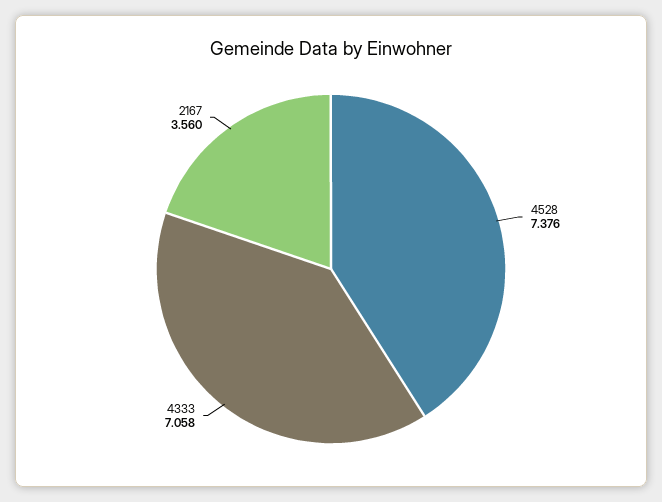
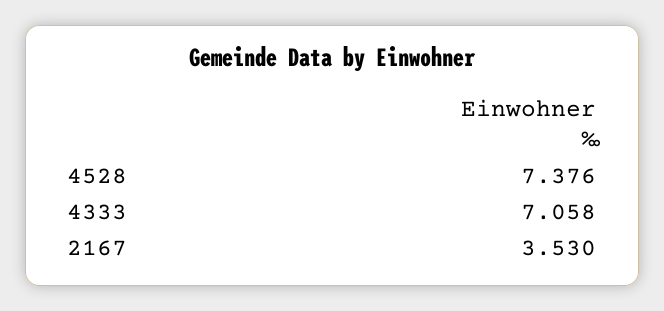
  {
    "4528": 7.376,
    "4333": 7.058,
-   "2167": 3.56
+   "2167": 3.53
  }

